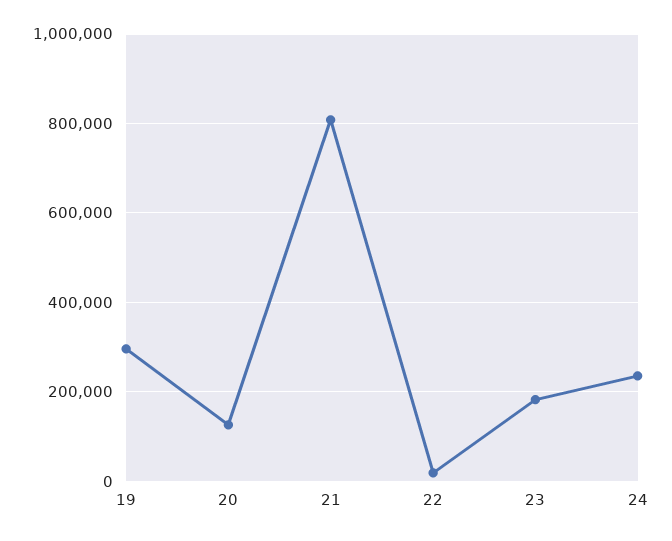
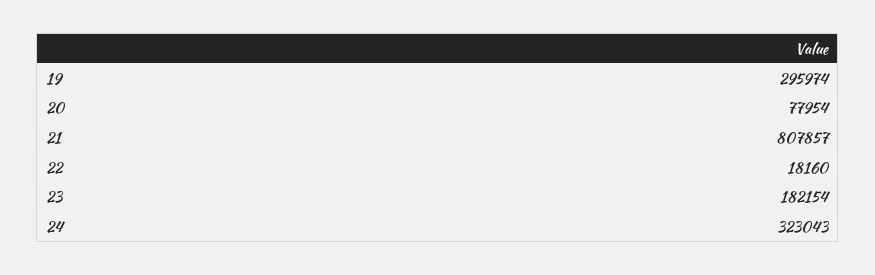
  {
    "19": 295974,
-   "20": 120000,
+   "20": 77954,
    "21": 807857,
    "22": 18160,
    "23": 182154,
-   "24": 240000
+   "24": 323043
  }

